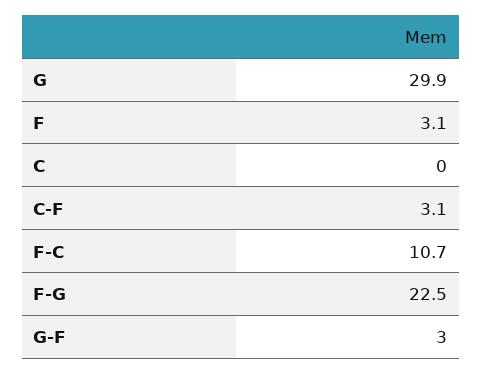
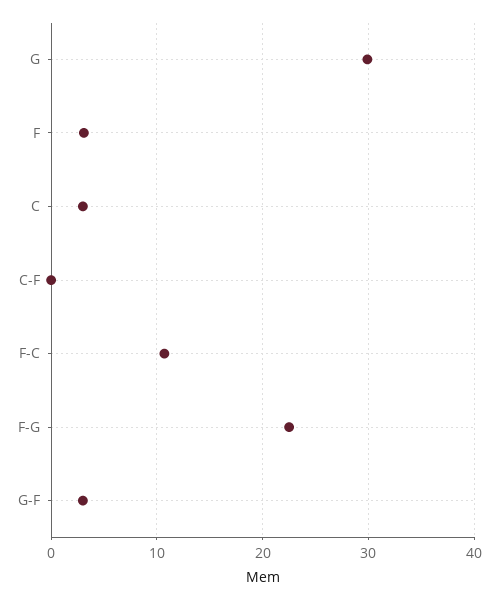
  {
    "G": 29.9,
    "F": 3.1,
-   "C": 0,
+   "C": 3,
-   "C-F": 3.1,
+   "C-F": 0,
    "F-C": 10.7,
    "F-G": 22.5,
    "G-F": 3
  }

